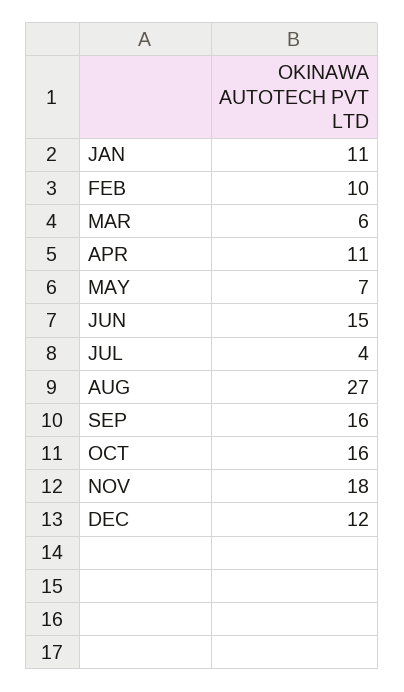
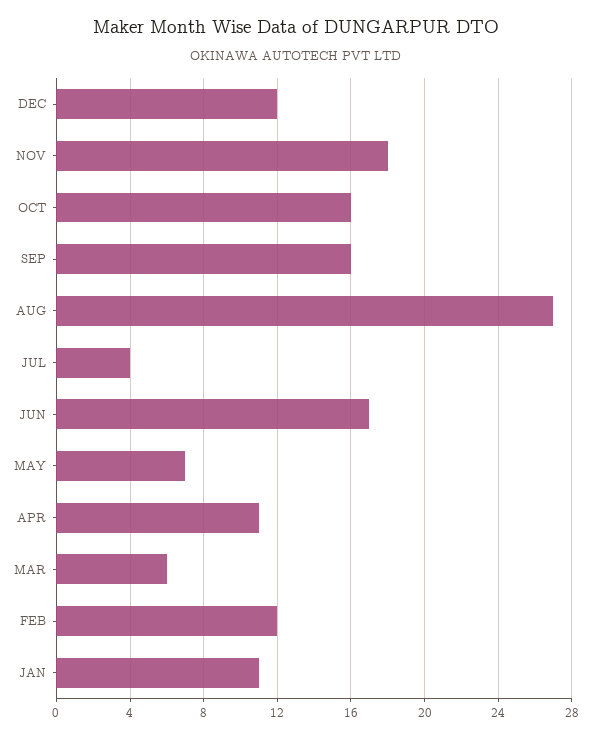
  {
    "JAN": 11,
-   "FEB": 10,
+   "FEB": 12,
    "MAR": 6,
    "APR": 11,
    "MAY": 7,
-   "JUN": 15,
+   "JUN": 17,
    "JUL": 4,
    "AUG": 27,
    "SEP": 16,
    "OCT": 16,
    "NOV": 18,
    "DEC": 12
  }

